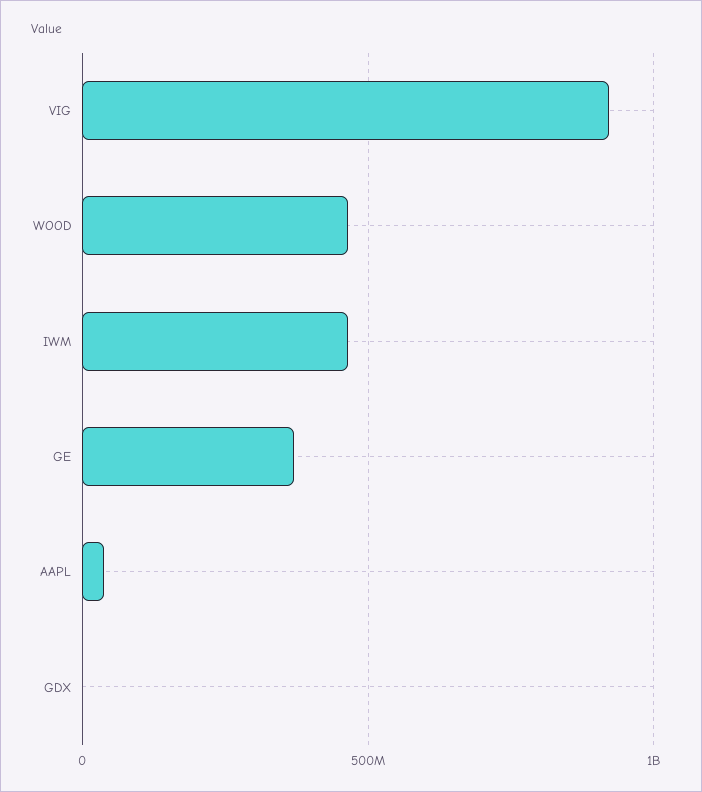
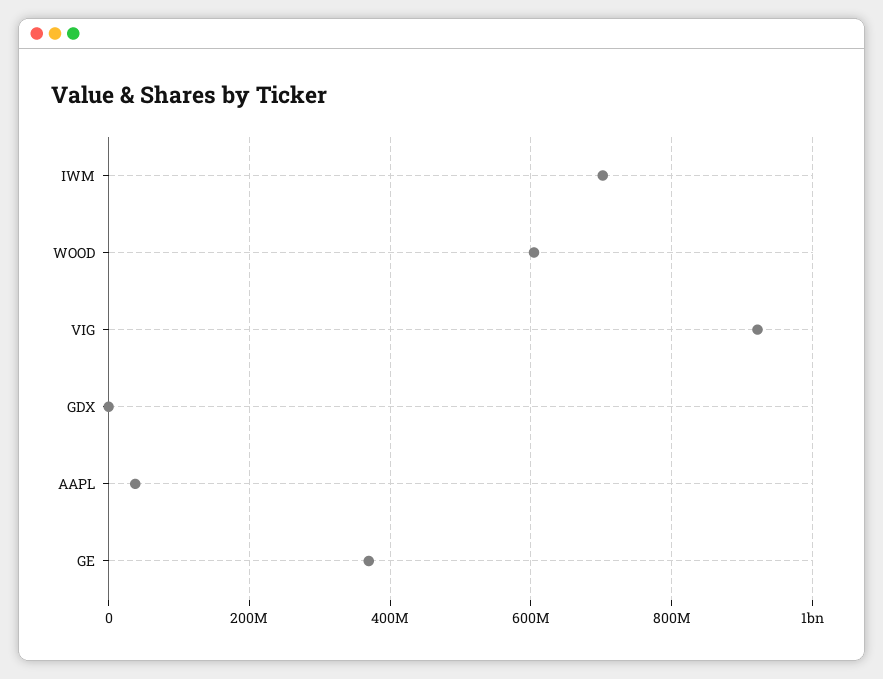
  {
    "VIG": 920000000,
-   "WOOD": 450000000,
+   "WOOD": 600000000,
-   "IWM": 450000000,
+   "IWM": 700000000,
    "GE": 360000000,
    "AAPL": 40000000,
    "GDX": 0
  }

